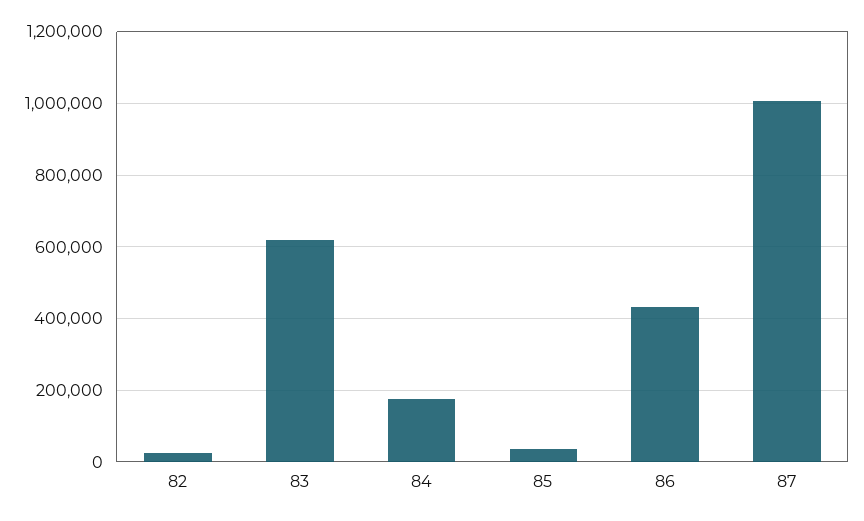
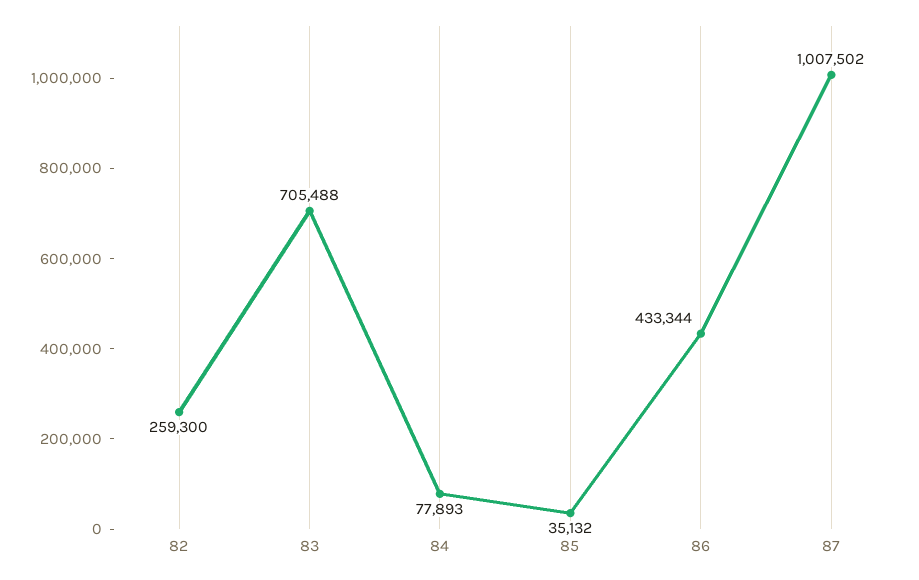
  {
-   "82": 20000,
+   "82": 259300,
-   "83": 620000,
+   "83": 705488,
-   "84": 180000,
+   "84": 77893,
    "85": 35132,
    "86": 433344,
    "87": 1007502
  }

